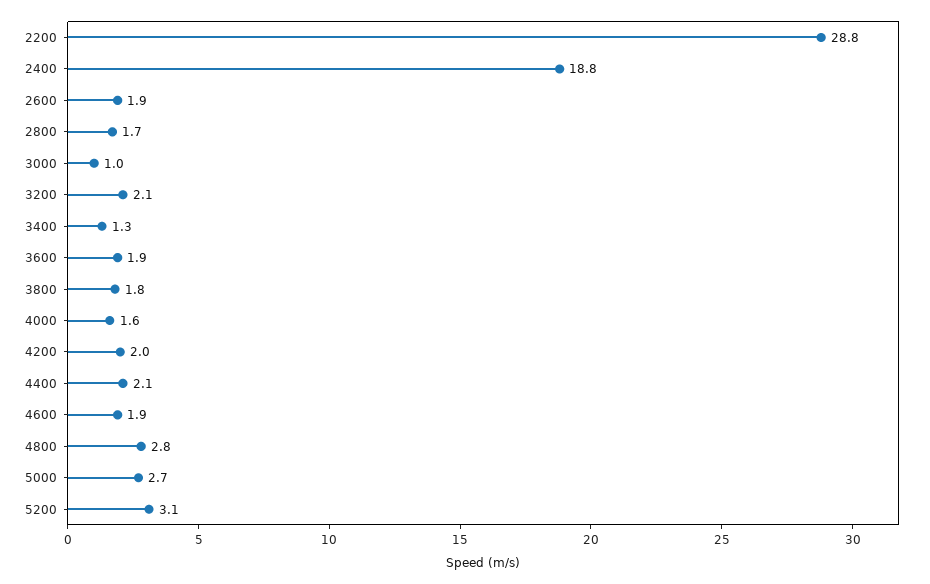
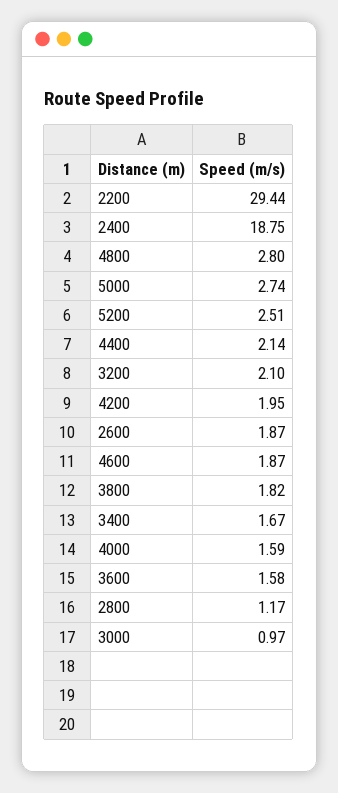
  {
-   "2200": 28.8,
+   "2200": 29.44,
    "2400": 18.75,
    "2600": 1.87,
-   "2800": 1.7,
+   "2800": 1.17,
    "3000": 0.97,
    "3200": 2.1,
-   "3400": 1.3,
+   "3400": 1.67,
-   "3600": 1.9,
+   "3600": 1.58,
    "3800": 1.82,
    "4000": 1.59,
    "4200": 1.95,
    "4400": 2.14,
    "4600": 1.87,
    "4800": 2.8,
    "5000": 2.74,
-   "5200": 3.1
+   "5200": 2.51
  }

